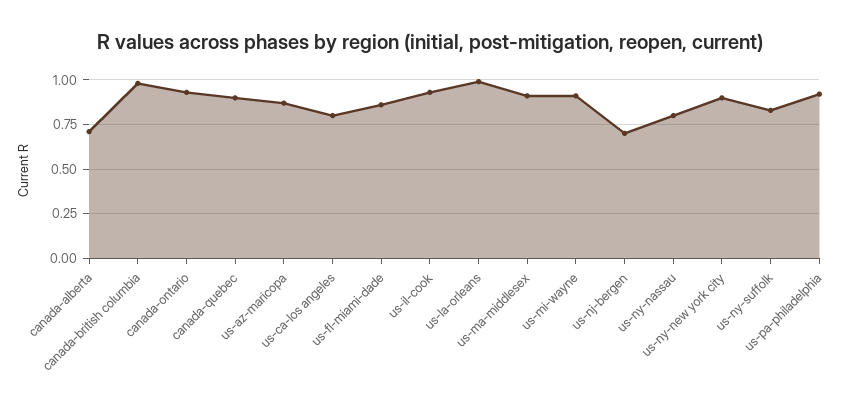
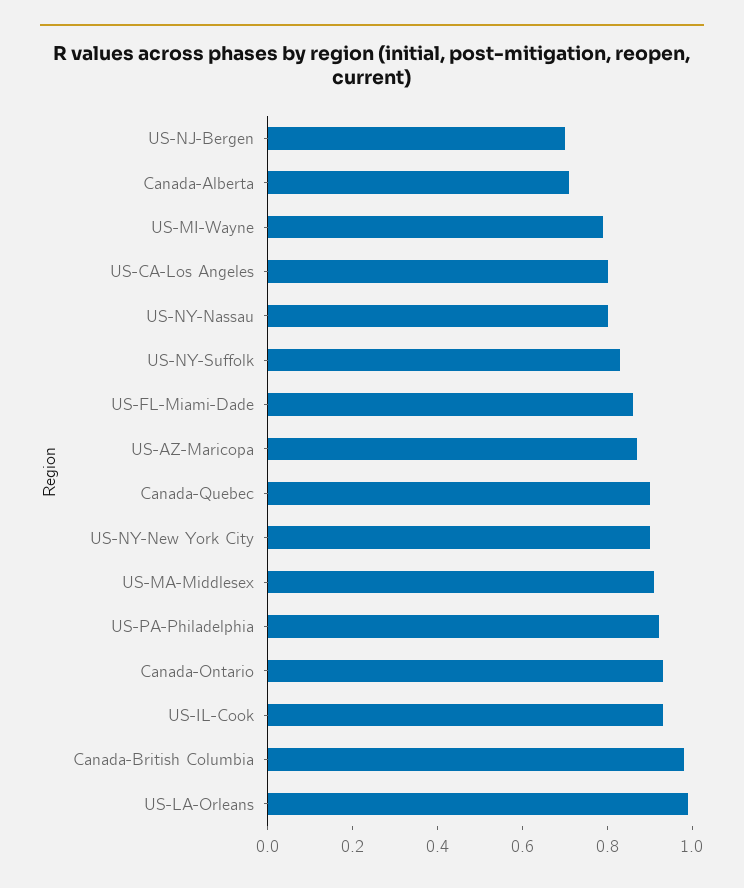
  {
    "canada-alberta": 0.7,
    "canada-british columbia": 1,
    "canada-ontario": 0.95,
    "canada-quebec": 0.9,
    "us-az-maricopa": 0.85,
    "us-ca-los angeles": 0.8,
    "us-fl-miami-dade": 0.85,
    "us-il-cook": 0.95,
    "us-la-orleans": 1,
    "us-ma-middlesex": 0.9,
-   "us-mi-wayne": 0.9,
+   "us-mi-wayne": 0.8,
    "us-nj-bergen": 0.7,
    "us-ny-nassau": 0.8,
    "us-ny-new york city": 0.9,
    "us-ny-suffolk": 0.85,
    "us-pa-philadelphia": 0.9
  }

